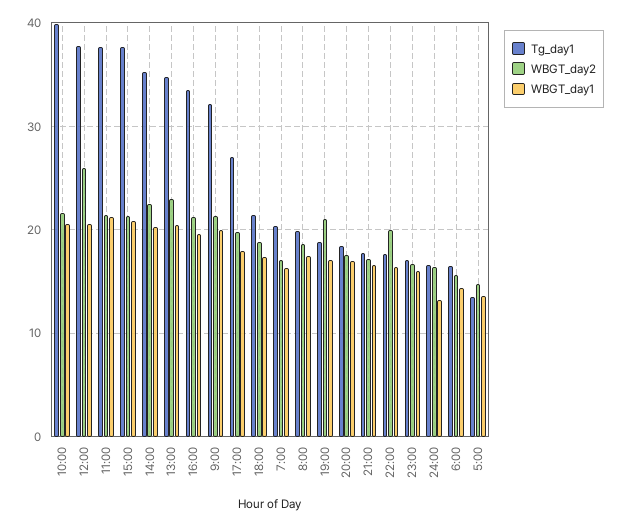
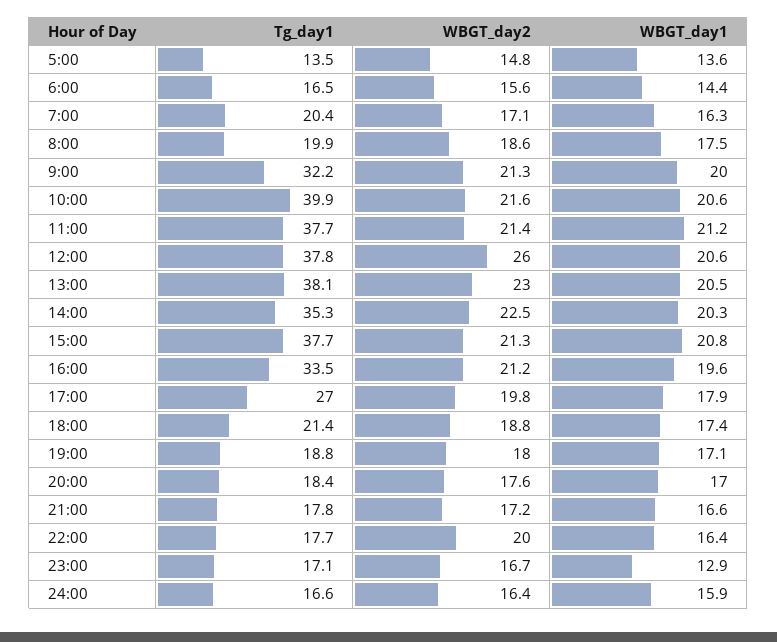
  {
    "Tg_day1": {
      "10:00": 39.9,
      "12:00": 37.8,
      "11:00": 37.7,
      "15:00": 37.7,
      "14:00": 35.3,
-     "13:00": 35,
+     "13:00": 38.1,
      "16:00": 33.5,
      "9:00": 32.2,
      "17:00": 27,
      "18:00": 21.4,
      "7:00": 20.4,
      "8:00": 19.9,
      "19:00": 18.8,
      "20:00": 18.4,
      "21:00": 17.8,
      "22:00": 17.7,
      "23:00": 17.1,
      "24:00": 16.6,
      "6:00": 16.5,
      "5:00": 13.5
    },
    "WBGT_day2": {
      "10:00": 21.6,
      "12:00": 26,
      "11:00": 21.4,
      "15:00": 21.3,
      "14:00": 22.5,
      "13:00": 23,
      "16:00": 21.2,
      "9:00": 21.3,
      "17:00": 19.8,
      "18:00": 18.8,
      "7:00": 17.1,
      "8:00": 18.6,
-     "19:00": 21,
+     "19:00": 18,
      "20:00": 17.6,
      "21:00": 17.2,
      "22:00": 20,
      "23:00": 16.7,
      "24:00": 16.4,
      "6:00": 15.6,
      "5:00": 14.8
    },
    "WBGT_day1": {
      "10:00": 20.6,
      "12:00": 20.6,
      "11:00": 21.2,
      "15:00": 20.8,
      "14:00": 20.3,
      "13:00": 20.5,
      "16:00": 19.6,
      "9:00": 20,
      "17:00": 17.9,
      "18:00": 17.4,
      "7:00": 16.3,
      "8:00": 17.5,
      "19:00": 17.1,
      "20:00": 17,
      "21:00": 16.6,
      "22:00": 16.4,
-     "23:00": 16,
+     "23:00": 12.9,
-     "24:00": 13,
+     "24:00": 15.9,
      "6:00": 14.4,
      "5:00": 13.6
    }
  }

